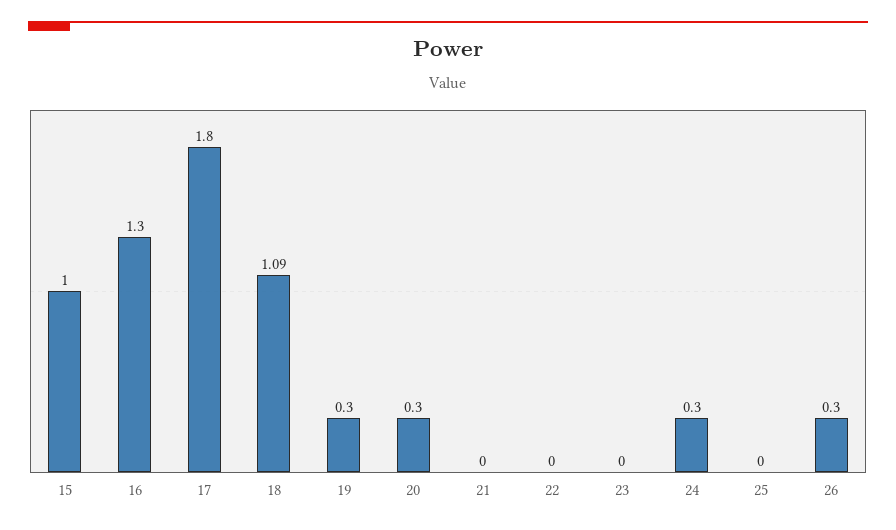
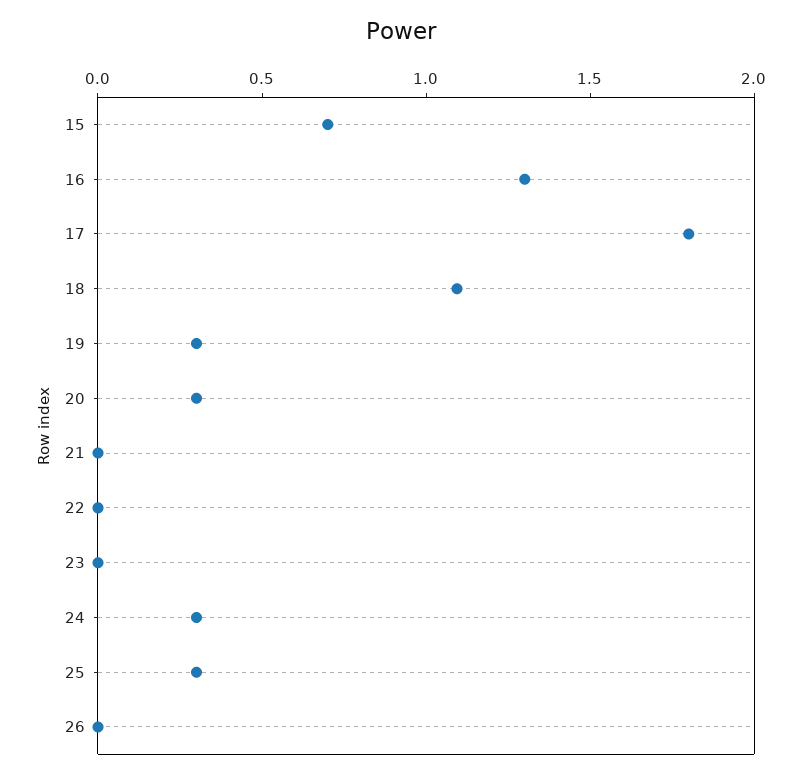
  {
-   "15": 1,
+   "15": 0.7,
    "16": 1.3,
    "17": 1.8,
    "18": 1.09,
    "19": 0.3,
    "20": 0.3,
    "21": 0,
    "22": 0,
    "23": 0,
    "24": 0.3,
-   "25": 0,
+   "25": 0.3,
-   "26": 0.3
+   "26": 0
  }

